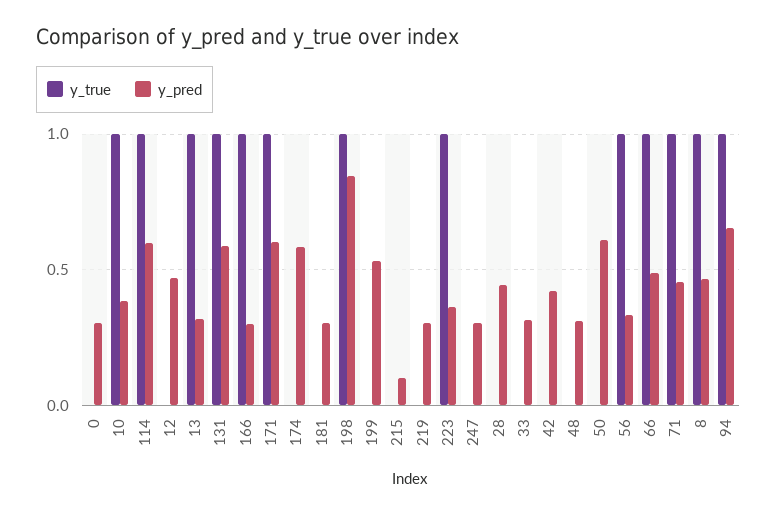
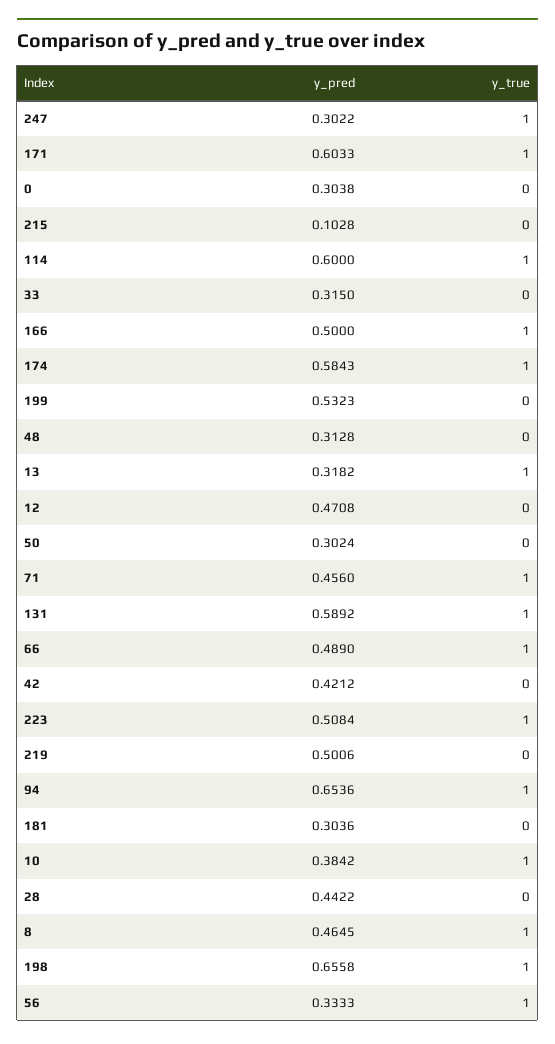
  {
    "y_true": {
      "0": 0,
      "10": 1,
      "114": 1,
      "12": 0,
      "13": 1,
      "131": 1,
      "166": 1,
      "171": 1,
-     "174": 0,
+     "174": 1,
      "181": 0,
      "198": 1,
      "199": 0,
      "215": 0,
      "219": 0,
      "223": 1,
-     "247": 0,
+     "247": 1,
      "28": 0,
      "33": 0,
      "42": 0,
      "48": 0,
      "50": 0,
      "56": 1,
      "66": 1,
      "71": 1,
      "8": 1,
      "94": 1
    },
    "y_pred": {
      "0": 0.3038,
      "10": 0.3842,
      "114": 0.6,
      "12": 0.4708,
      "13": 0.3182,
      "131": 0.5892,
-     "166": 0.3,
+     "166": 0.5,
      "171": 0.6033,
      "174": 0.5843,
      "181": 0.3036,
-     "198": 0.85,
+     "198": 0.6558,
      "199": 0.5323,
      "215": 0.1028,
-     "219": 0.3,
+     "219": 0.5006,
-     "223": 0.35,
+     "223": 0.5084,
      "247": 0.3022,
      "28": 0.4422,
      "33": 0.315,
      "42": 0.4212,
      "48": 0.3128,
-     "50": 0.6,
+     "50": 0.3024,
      "56": 0.3333,
      "66": 0.489,
      "71": 0.456,
      "8": 0.4645,
      "94": 0.6536
    }
  }

